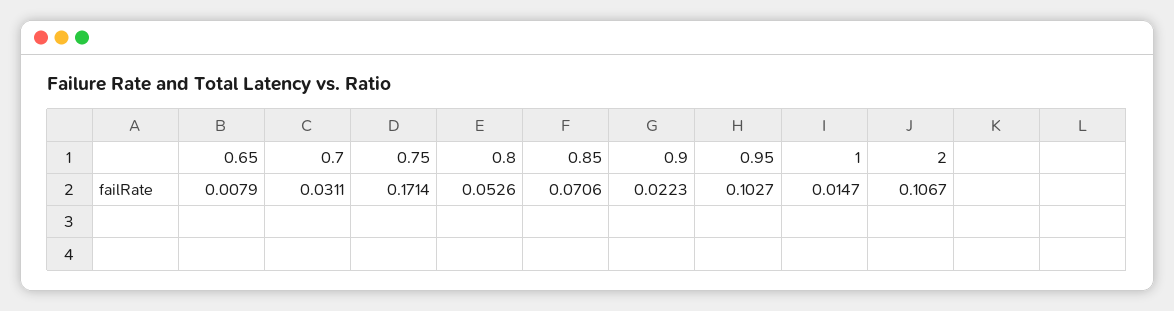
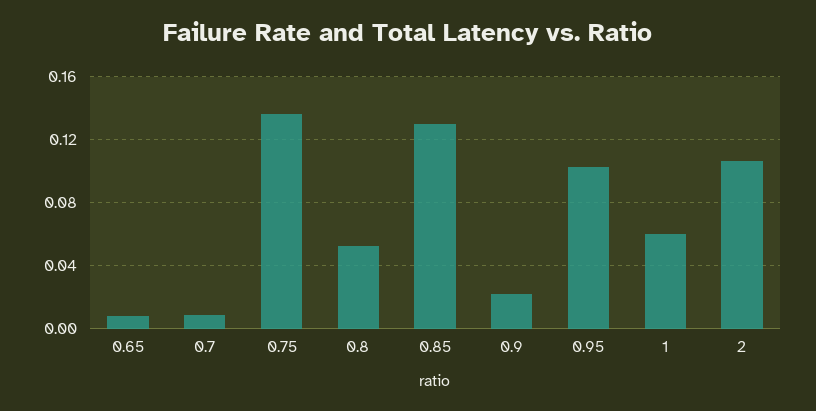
  {
    "0.65": 0.0079,
-   "0.7": 0.0311,
+   "0.7": 0.01,
-   "0.75": 0.1714,
+   "0.75": 0.135,
    "0.8": 0.0526,
-   "0.85": 0.0706,
+   "0.85": 0.13,
    "0.9": 0.0223,
    "0.95": 0.1027,
-   "1": 0.0147,
+   "1": 0.06,
    "2": 0.1067
  }

